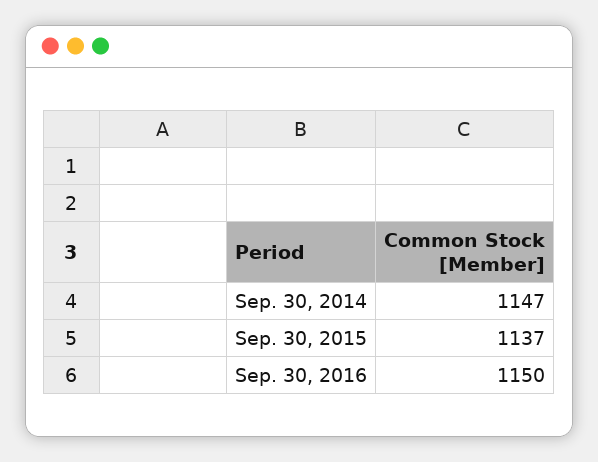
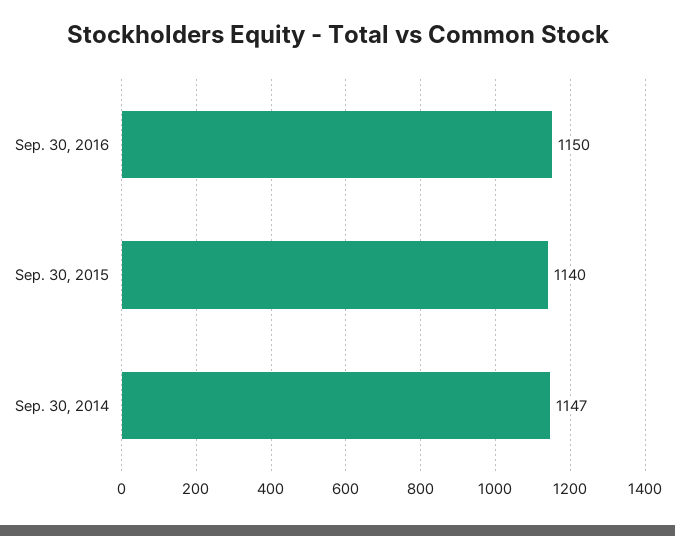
  {
    "Sep. 30, 2014": 1147,
-   "Sep. 30, 2015": 1137,
+   "Sep. 30, 2015": 1140,
    "Sep. 30, 2016": 1150
  }

